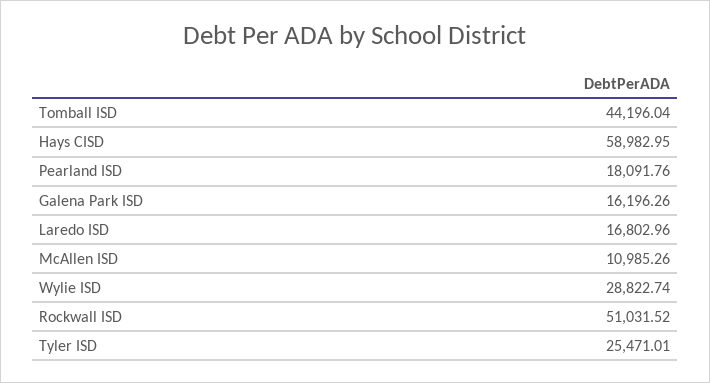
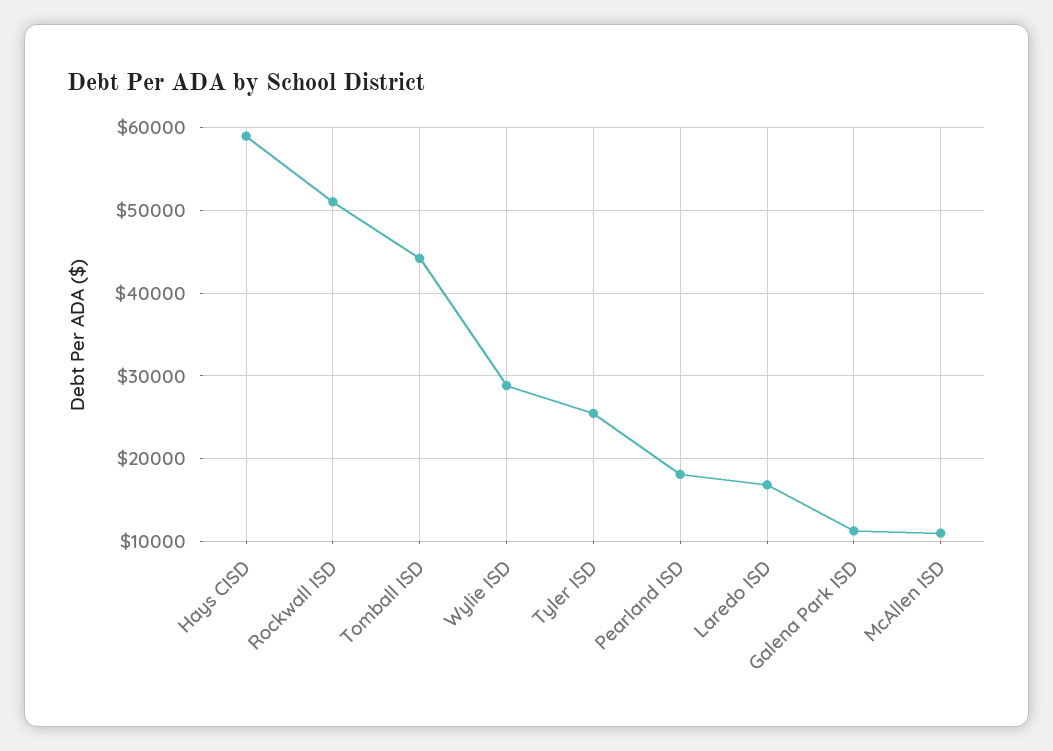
  {
    "Tomball ISD": 44196.04,
    "Hays CISD": 58982.95,
    "Pearland ISD": 18091.76,
-   "Galena Park ISD": 16196.26,
+   "Galena Park ISD": 11000,
    "Laredo ISD": 16802.96,
    "McAllen ISD": 10985.26,
    "Wylie ISD": 28822.74,
    "Rockwall ISD": 51031.52,
    "Tyler ISD": 25471.01
  }

